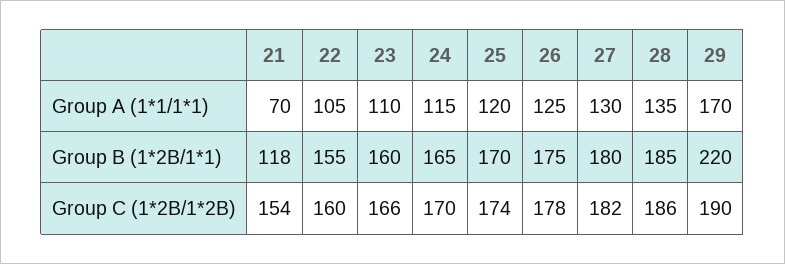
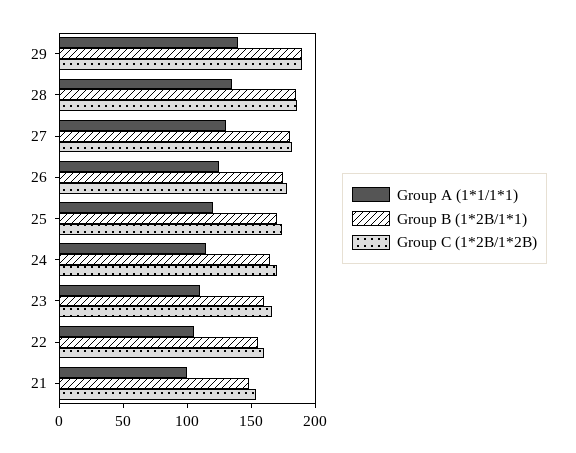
  {
    "Group A (1*1/1*1)": {
-     "21": 70,
+     "21": 100,
      "22": 105,
      "23": 110,
      "24": 115,
      "25": 120,
      "26": 125,
      "27": 130,
      "28": 135,
-     "29": 170
+     "29": 140
    },
    "Group B (1*2B/1*1)": {
-     "21": 118,
+     "21": 150,
      "22": 155,
      "23": 160,
      "24": 165,
      "25": 170,
      "26": 175,
      "27": 180,
      "28": 185,
-     "29": 220
+     "29": 190
    },
    "Group C (1*2B/1*2B)": {
      "21": 154,
      "22": 160,
      "23": 166,
      "24": 170,
      "25": 174,
      "26": 178,
      "27": 182,
      "28": 186,
      "29": 190
    }
  }

